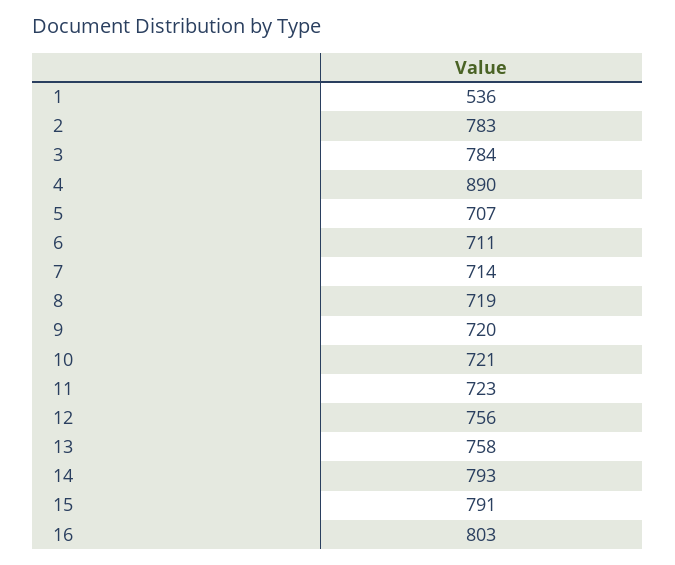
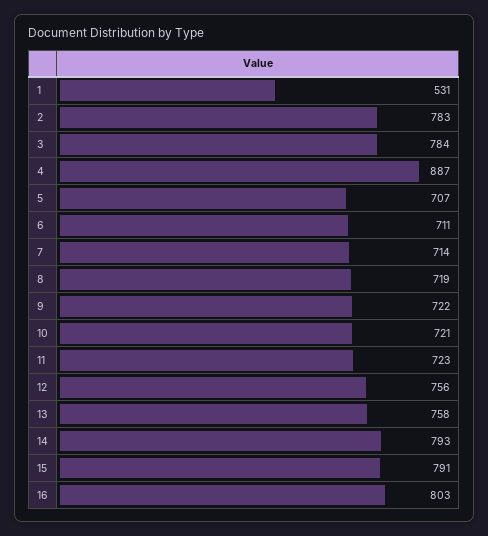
  {
-   "1": 536,
+   "1": 531,
    "2": 783,
    "3": 784,
-   "4": 890,
+   "4": 887,
    "5": 707,
    "6": 711,
    "7": 714,
    "8": 719,
-   "9": 720,
+   "9": 722,
    "10": 721,
    "11": 723,
    "12": 756,
    "13": 758,
    "14": 793,
    "15": 791,
    "16": 803
  }

